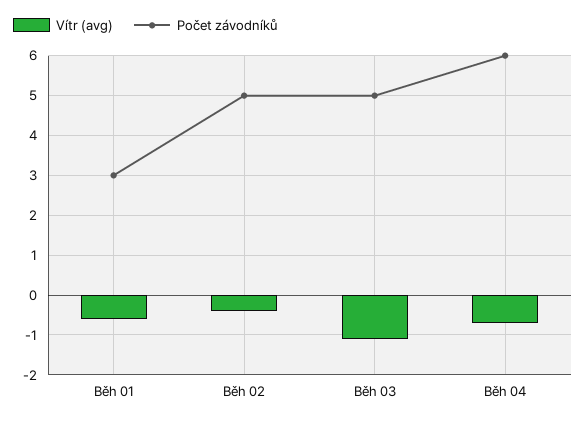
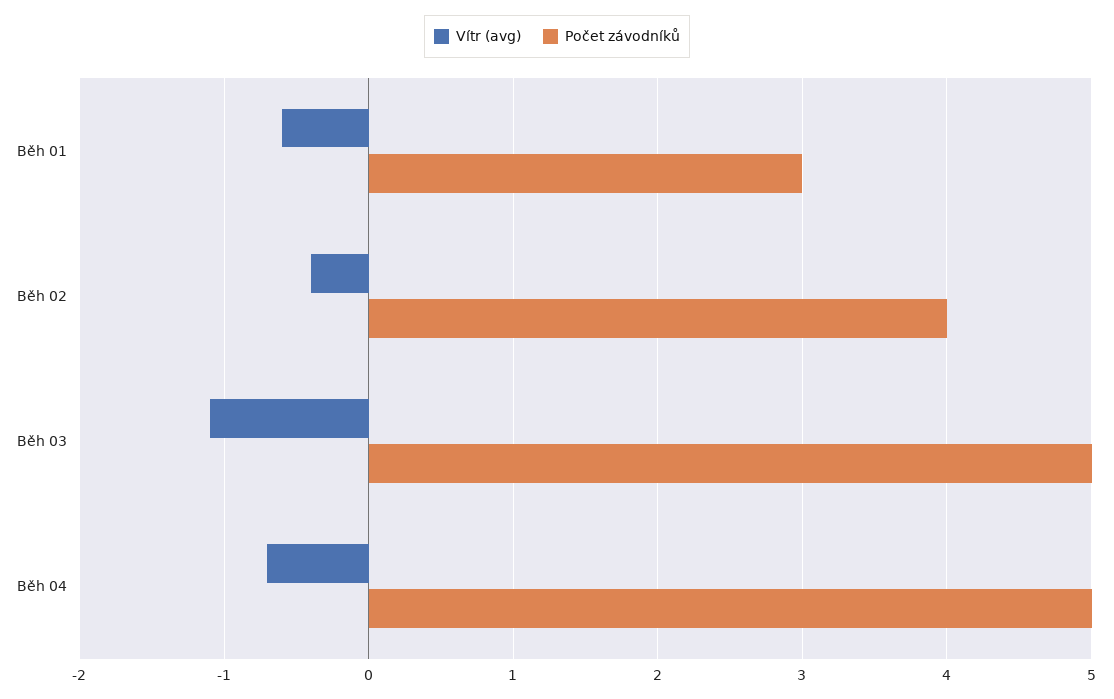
  {
    "Vítr (avg)": {
      "Běh 01": -0.6,
      "Běh 02": -0.4,
      "Běh 03": -1.1,
      "Běh 04": -0.7
    },
    "Počet závodníků": {
      "Běh 01": 3,
-     "Běh 02": 5,
+     "Běh 02": 4,
      "Běh 03": 5,
-     "Běh 04": 6
+     "Běh 04": 5
    }
  }

